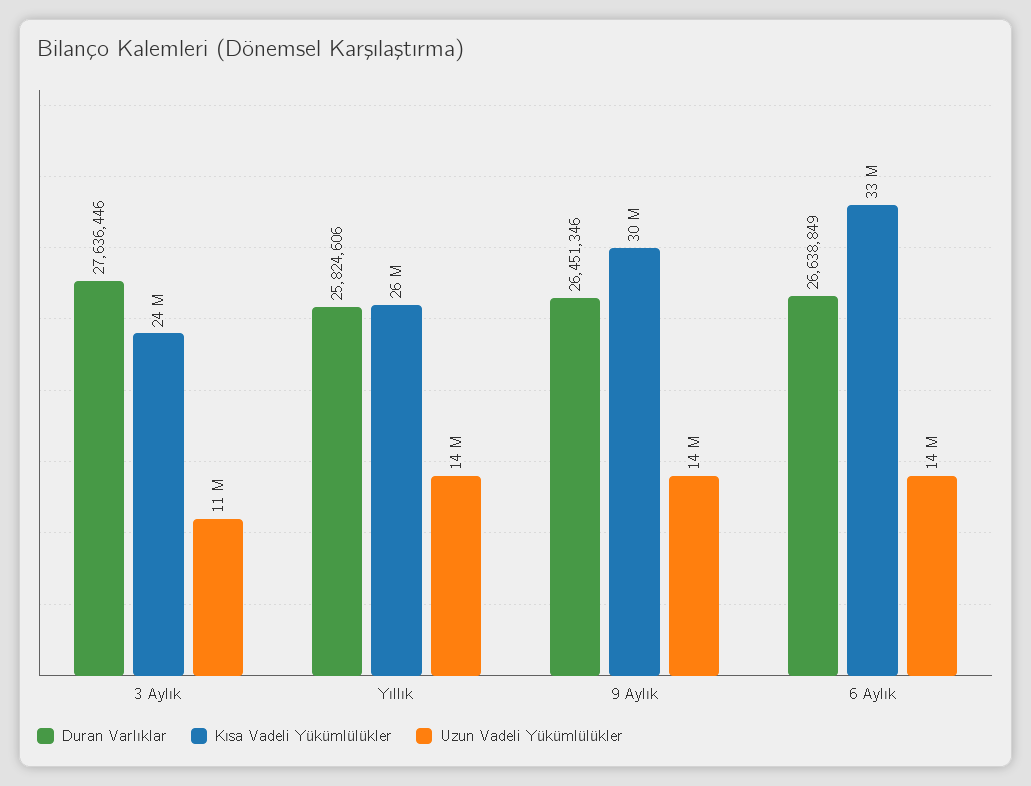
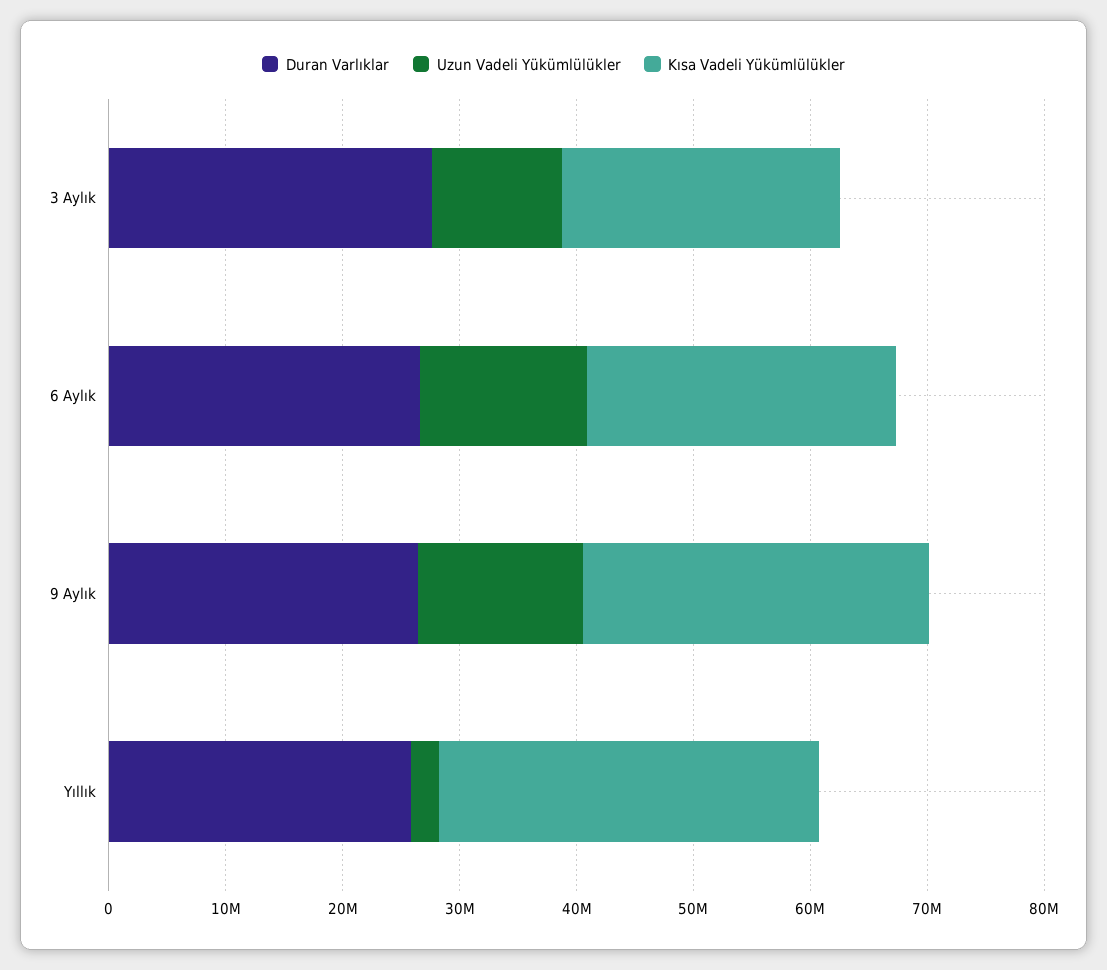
  {
    "Duran Varlıklar": {
      "3 Aylık": 27636446,
      "Yıllık": 25824606,
      "9 Aylık": 26451346,
      "6 Aylık": 26638849
    },
    "Kısa Vadeli Yükümlülükler": {
      "3 Aylık": 24000000,
-     "Yıllık": 26000000,
+     "Yıllık": 32000000,
      "9 Aylık": 30000000,
-     "6 Aylık": 33000000
+     "6 Aylık": 26000000
    },
    "Uzun Vadeli Yükümlülükler": {
      "3 Aylık": 11000000,
-     "Yıllık": 14000000,
+     "Yıllık": 2000000,
      "9 Aylık": 14000000,
      "6 Aylık": 14000000
    }
  }

